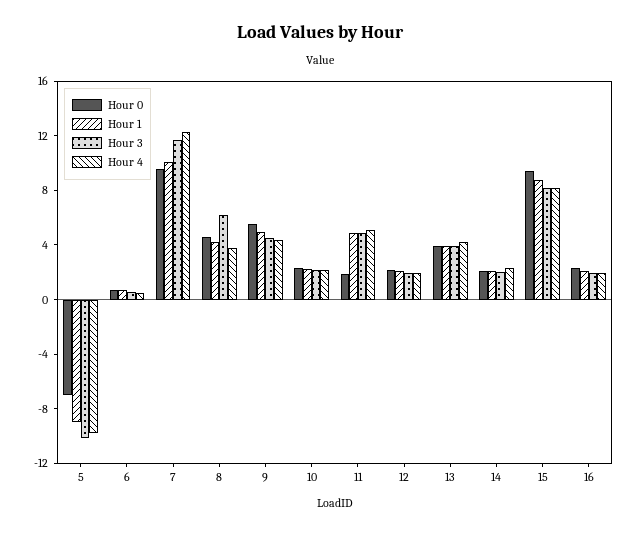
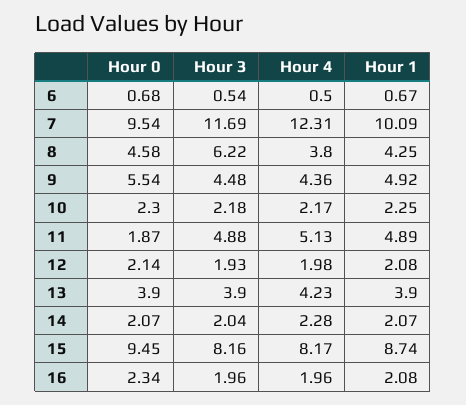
  {
    "Hour 0": {
-     "5": -7,
      "6": 0.68,
      "7": 9.54,
      "8": 4.58,
      "9": 5.54,
      "10": 2.3,
      "11": 1.87,
      "12": 2.14,
      "13": 3.9,
      "14": 2.07,
      "15": 9.45,
      "16": 2.34
    },
    "Hour 1": {
-     "5": -9,
      "6": 0.67,
      "7": 10.09,
      "8": 4.25,
      "9": 4.92,
      "10": 2.25,
      "11": 4.89,
      "12": 2.08,
      "13": 3.9,
      "14": 2.07,
      "15": 8.74,
      "16": 2.08
    },
    "Hour 3": {
-     "5": -10,
      "6": 0.54,
      "7": 11.69,
      "8": 6.22,
      "9": 4.48,
      "10": 2.18,
      "11": 4.88,
      "12": 1.93,
      "13": 3.9,
      "14": 2.04,
      "15": 8.16,
      "16": 1.96
    },
    "Hour 4": {
-     "5": -10,
      "6": 0.5,
      "7": 12.31,
      "8": 3.8,
      "9": 4.36,
      "10": 2.17,
      "11": 5.13,
      "12": 1.98,
      "13": 4.23,
      "14": 2.28,
      "15": 8.17,
      "16": 1.96
    }
  }

